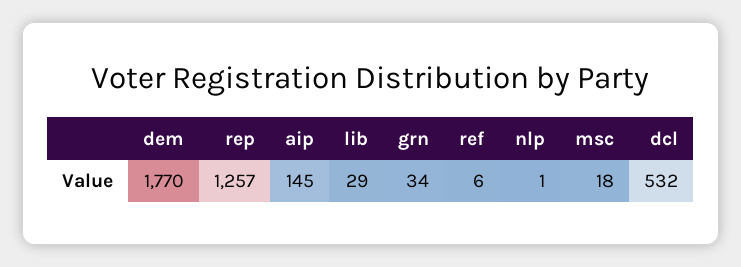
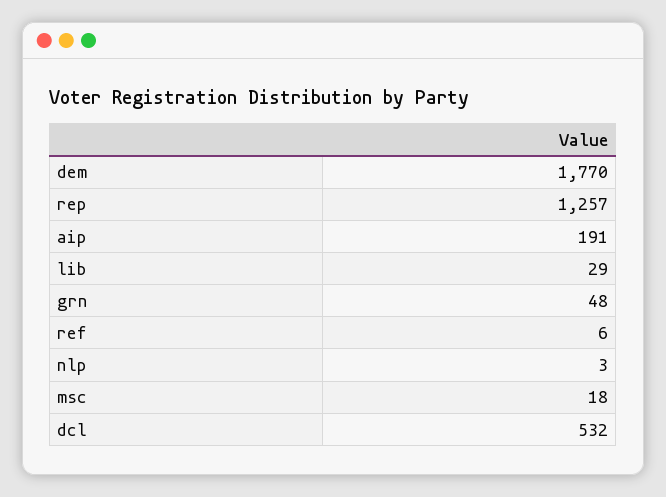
  {
    "dem": 1770,
    "rep": 1257,
-   "aip": 145,
+   "aip": 191,
    "lib": 29,
-   "grn": 34,
+   "grn": 48,
    "ref": 6,
-   "nlp": 1,
+   "nlp": 3,
    "msc": 18,
    "dcl": 532
  }

